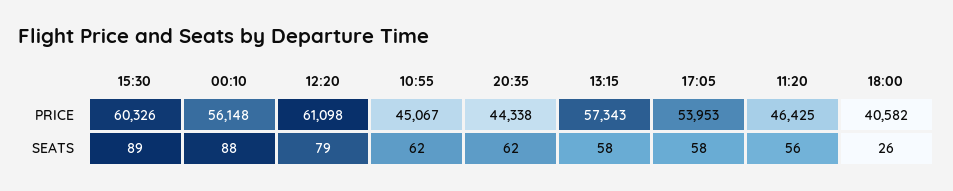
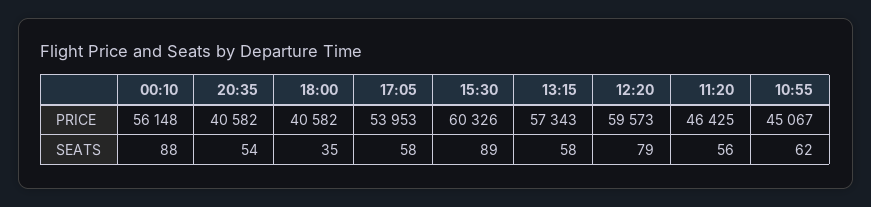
  {
    "15:30": {
      "PRICE": 60326,
      "SEATS": 89
    },
    "00:10": {
      "PRICE": 56148,
      "SEATS": 88
    },
    "12:20": {
-     "PRICE": 61098,
+     "PRICE": 59573,
      "SEATS": 79
    },
    "10:55": {
      "PRICE": 45067,
      "SEATS": 62
    },
    "20:35": {
-     "PRICE": 44338,
+     "PRICE": 40582,
-     "SEATS": 62
+     "SEATS": 54
    },
    "13:15": {
      "PRICE": 57343,
      "SEATS": 58
    },
    "17:05": {
      "PRICE": 53953,
      "SEATS": 58
    },
    "11:20": {
      "PRICE": 46425,
      "SEATS": 56
    },
    "18:00": {
      "PRICE": 40582,
-     "SEATS": 26
+     "SEATS": 35
    }
  }

